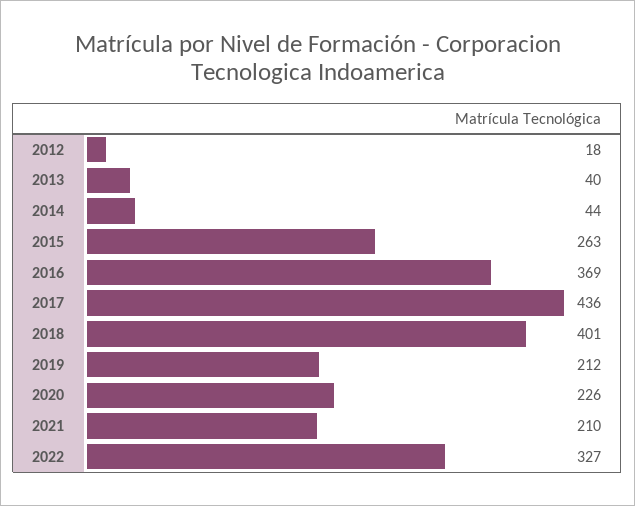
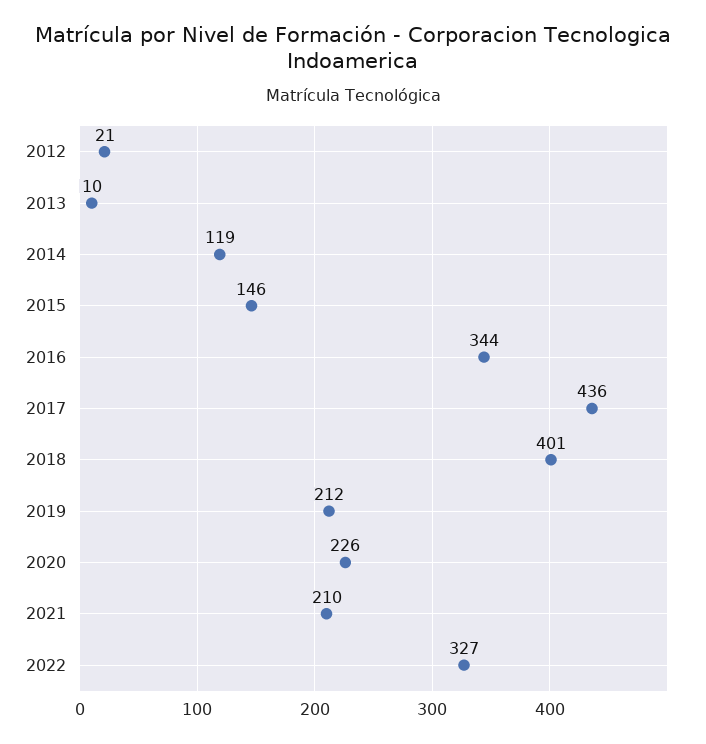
  {
-   "2012": 18,
+   "2012": 21,
-   "2013": 40,
+   "2013": 10,
-   "2014": 44,
+   "2014": 119,
-   "2015": 263,
+   "2015": 146,
-   "2016": 369,
+   "2016": 344,
    "2017": 436,
    "2018": 401,
    "2019": 212,
    "2020": 226,
    "2021": 210,
    "2022": 327
  }

